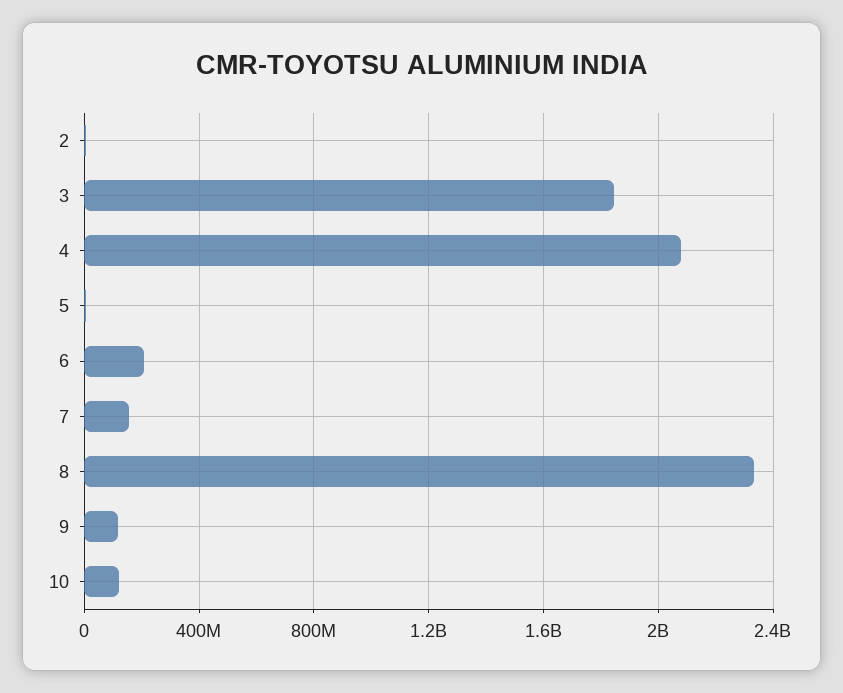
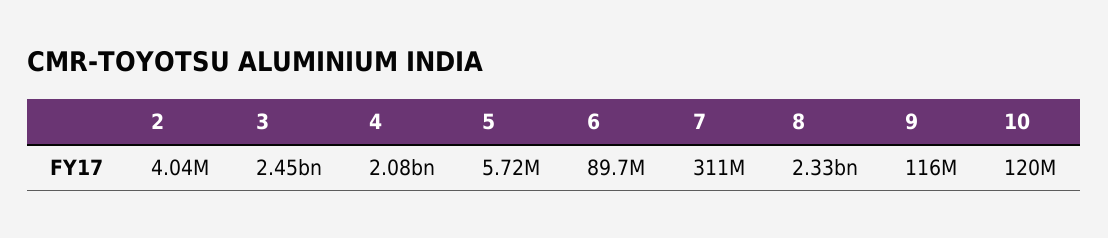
  {
    "2": 4040000,
-   "3": 1850000000,
+   "3": 2450000000,
    "4": 2080000000,
    "5": 5720000,
-   "6": 200000000,
+   "6": 89700000,
-   "7": 150000000,
+   "7": 311000000,
    "8": 2330000000,
    "9": 116000000,
    "10": 120000000
  }

